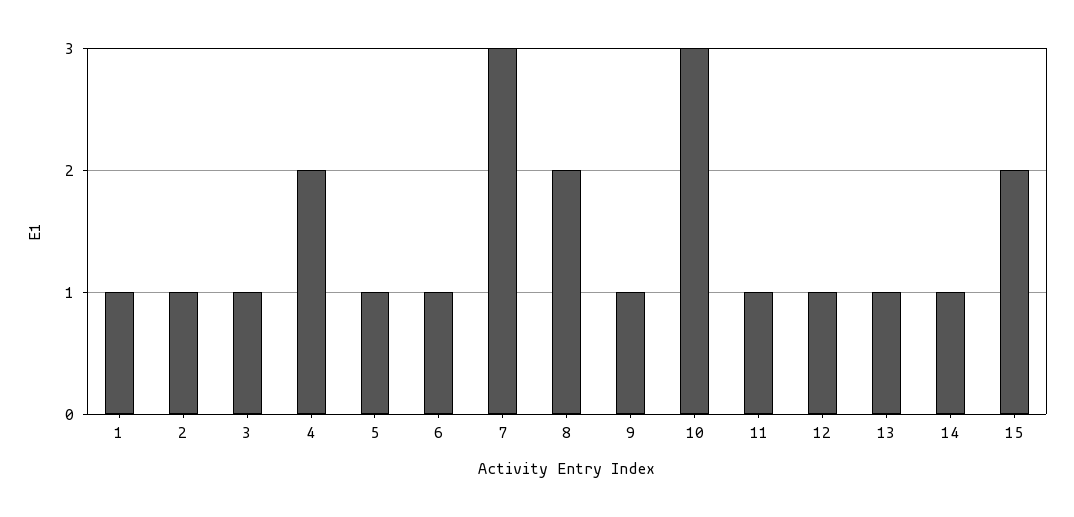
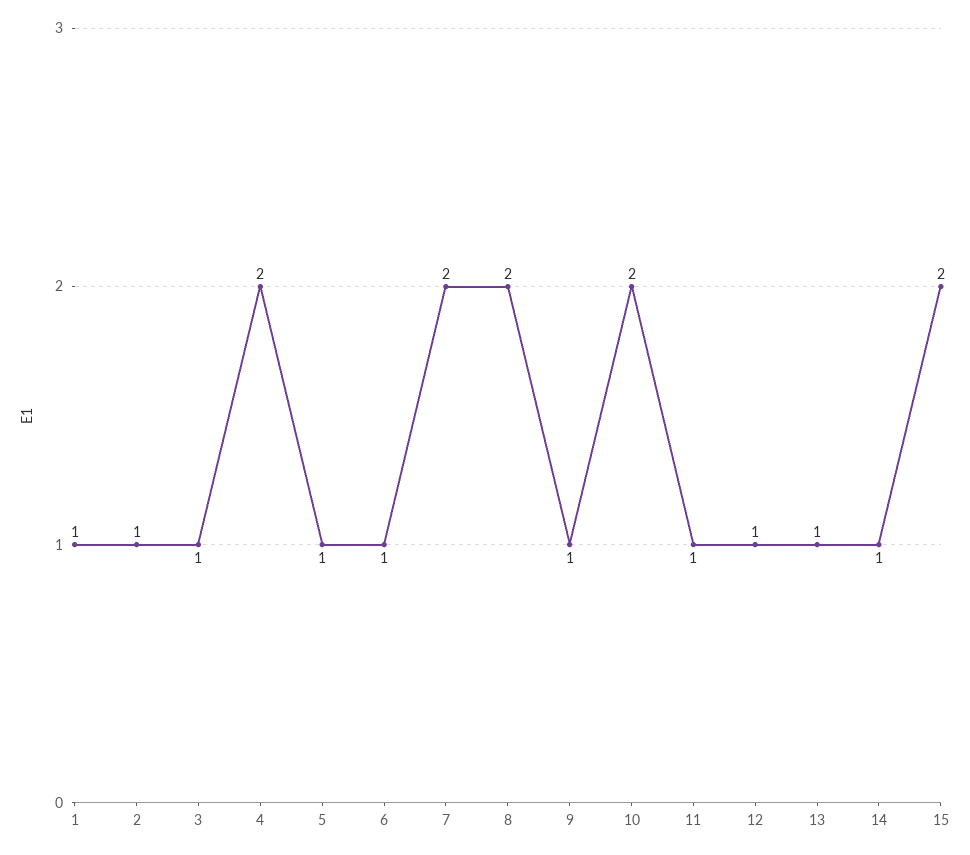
  {
    "1": 1,
    "2": 1,
    "3": 1,
    "4": 2,
    "5": 1,
    "6": 1,
-   "7": 3,
+   "7": 2,
    "8": 2,
    "9": 1,
-   "10": 3,
+   "10": 2,
    "11": 1,
    "12": 1,
    "13": 1,
    "14": 1,
    "15": 2
  }

